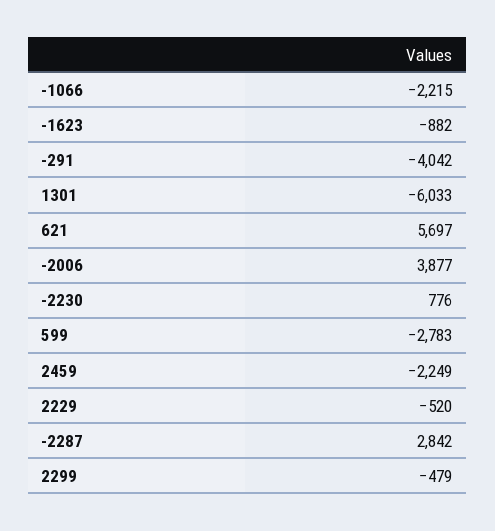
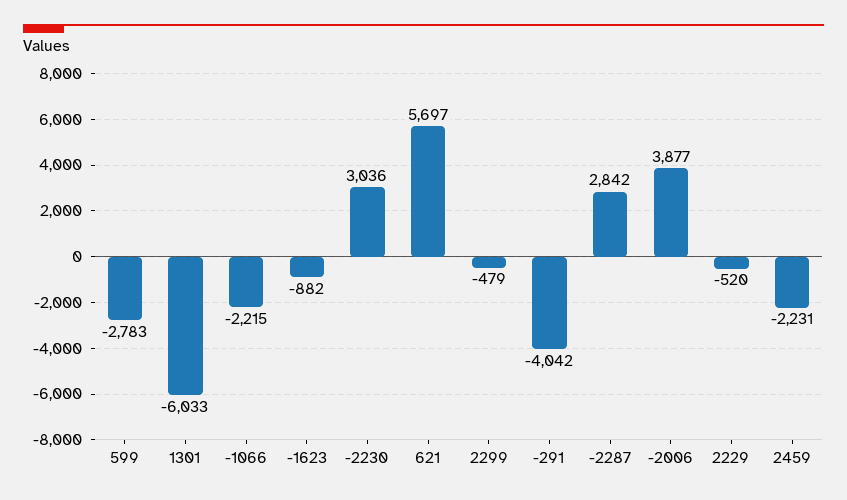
  {
    "-1066": -2215,
    "-1623": -882,
    "-291": -4042,
    "1301": -6033,
    "621": 5697,
    "-2006": 3877,
-   "-2230": 776,
+   "-2230": 3036,
    "599": -2783,
-   "2459": -2249,
+   "2459": -2231,
    "2229": -520,
    "-2287": 2842,
    "2299": -479
  }

